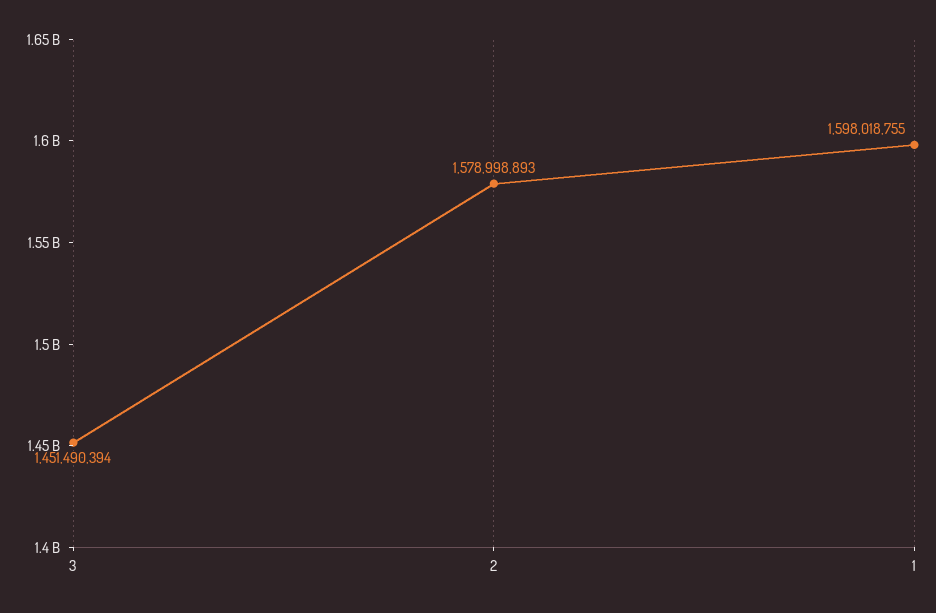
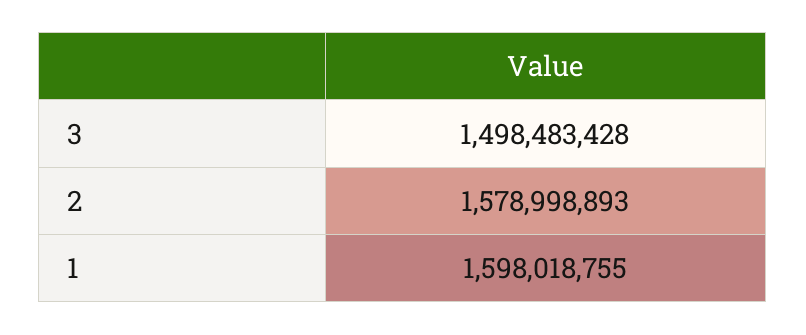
  {
-   "3": 1451490394,
+   "3": 1498483428,
    "2": 1578998893,
    "1": 1598018755
  }

